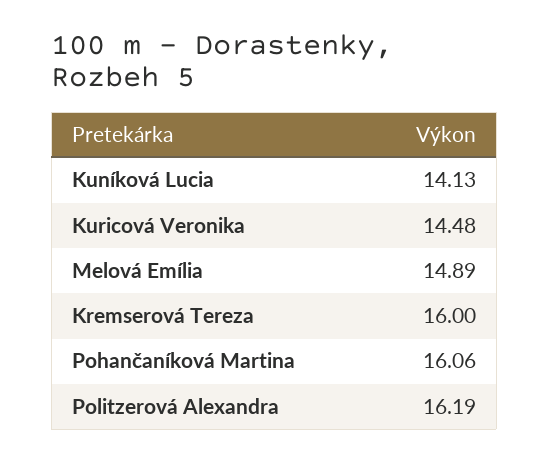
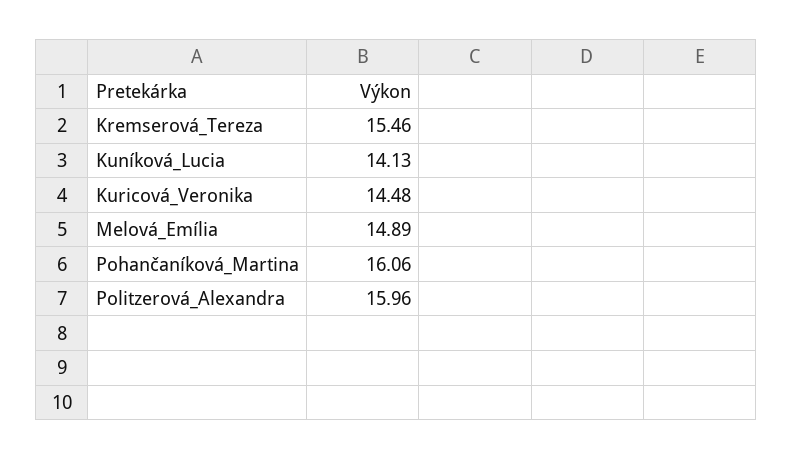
  {
    "Kuníková Lucia": 14.13,
    "Kuricová Veronika": 14.48,
    "Melová Emília": 14.89,
-   "Kremserová Tereza": 16,
+   "Kremserová Tereza": 15.46,
    "Pohančaníková Martina": 16.06,
-   "Politzerová Alexandra": 16.19
+   "Politzerová Alexandra": 15.96
  }

